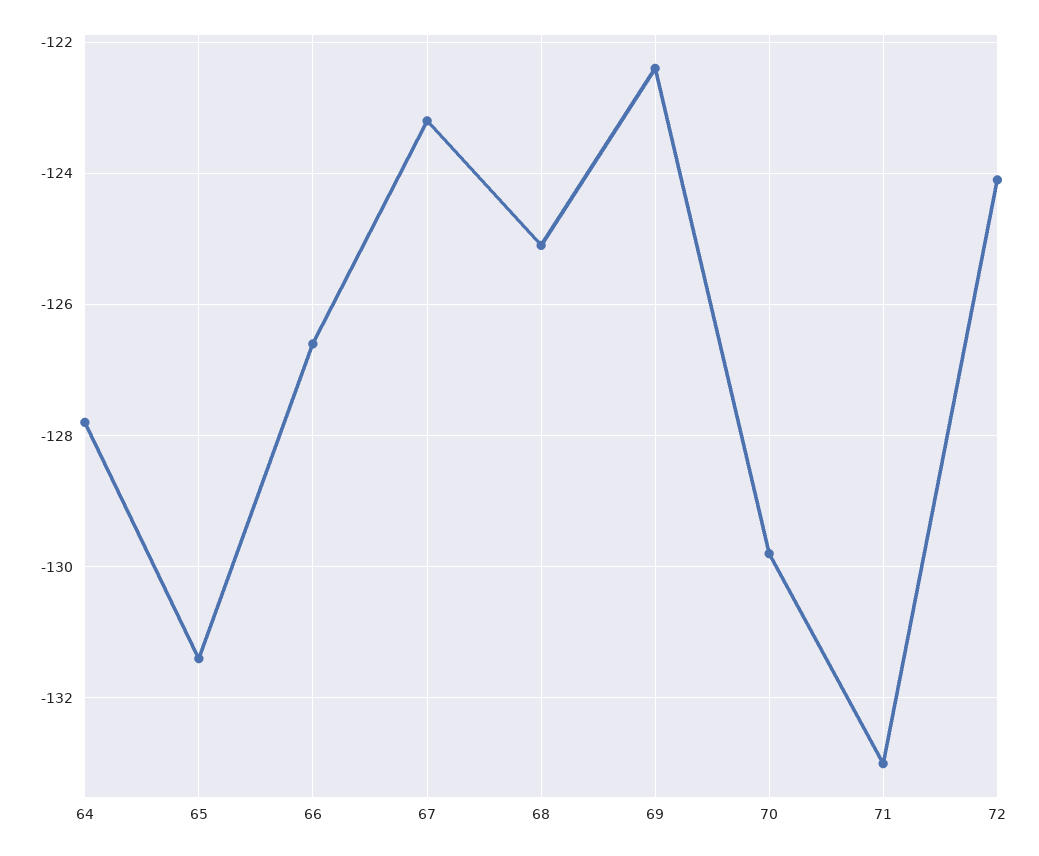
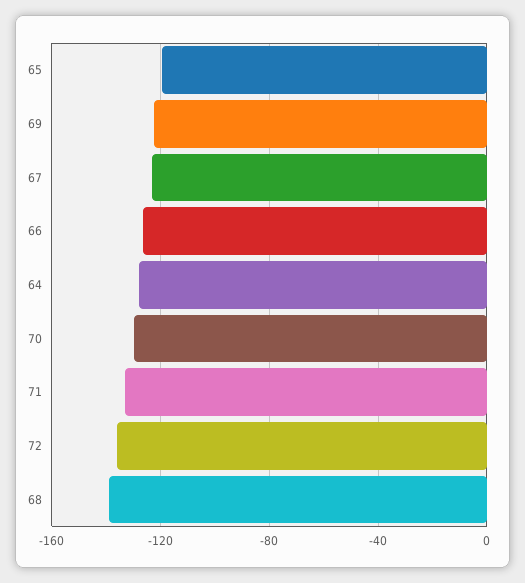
  {
    "64": -128,
-   "65": -131.5,
+   "65": -120,
    "66": -126.5,
    "67": -123,
-   "68": -125,
+   "68": -140,
    "69": -122.5,
    "70": -130,
    "71": -133,
-   "72": -124
+   "72": -135
  }

